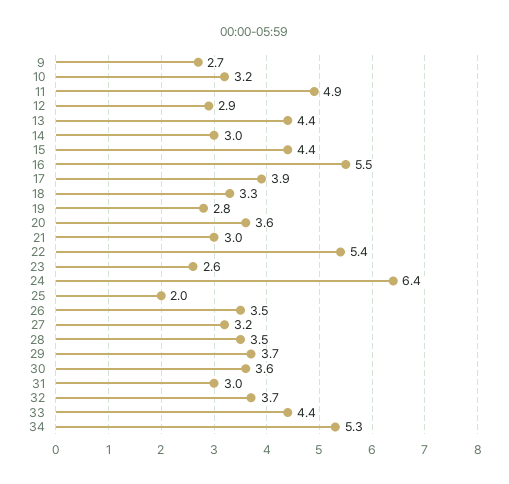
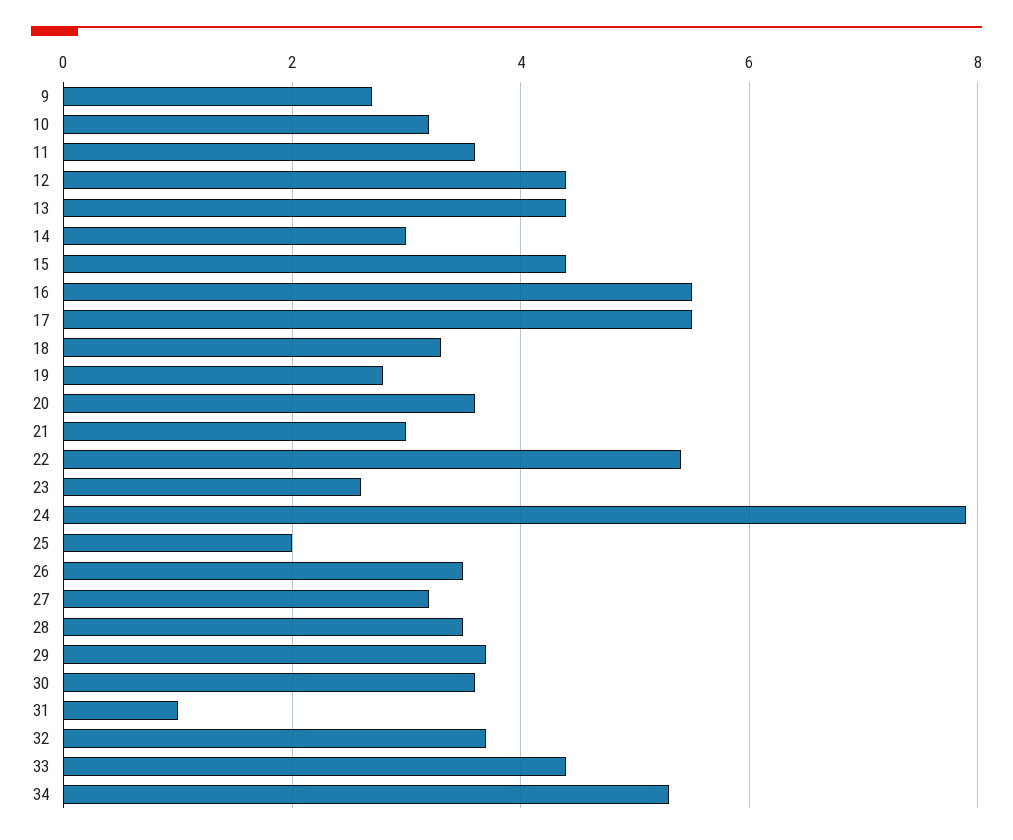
  {
    "9": 2.7,
    "10": 3.2,
-   "11": 4.9,
+   "11": 3.5,
-   "12": 2.9,
+   "12": 4.5,
    "13": 4.4,
    "14": 3,
    "15": 4.4,
    "16": 5.5,
-   "17": 3.9,
+   "17": 5.5,
    "18": 3.3,
    "19": 2.8,
    "20": 3.6,
    "21": 3,
    "22": 5.4,
    "23": 2.6,
-   "24": 6.4,
+   "24": 8,
    "25": 2,
    "26": 3.5,
    "27": 3.2,
    "28": 3.5,
    "29": 3.7,
    "30": 3.6,
-   "31": 3,
+   "31": 1,
    "32": 3.7,
    "33": 4.4,
    "34": 5.3
  }

